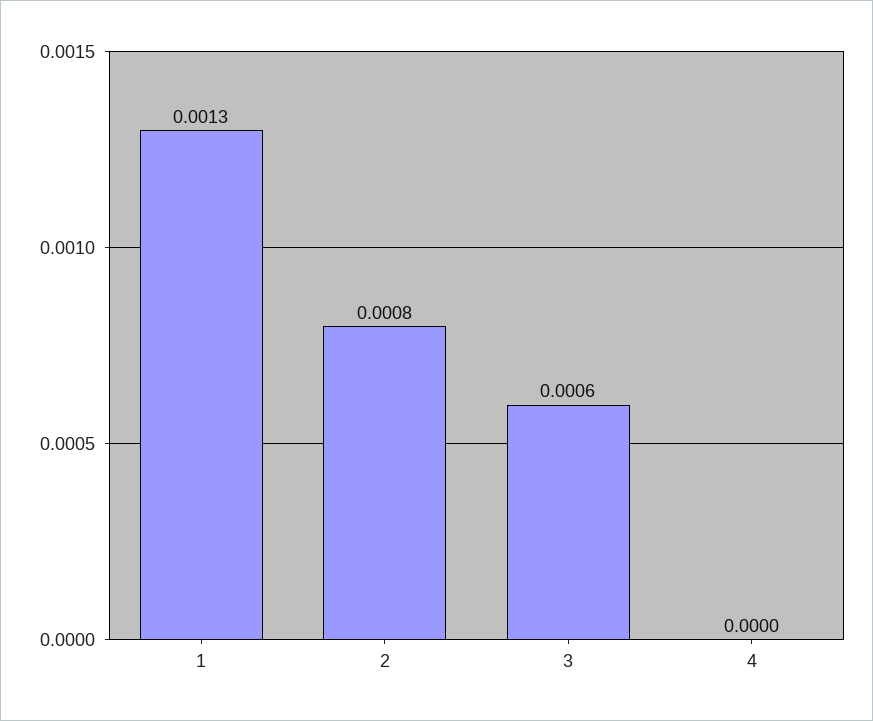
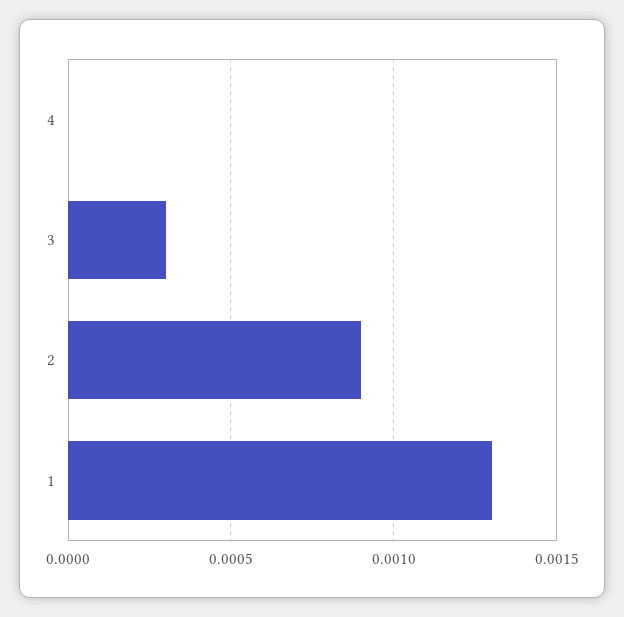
  {
    "1": 0.0013,
-   "2": 0.0008,
+   "2": 0.0009,
-   "3": 0.0006,
+   "3": 0.0003,
    "4": 0
  }

